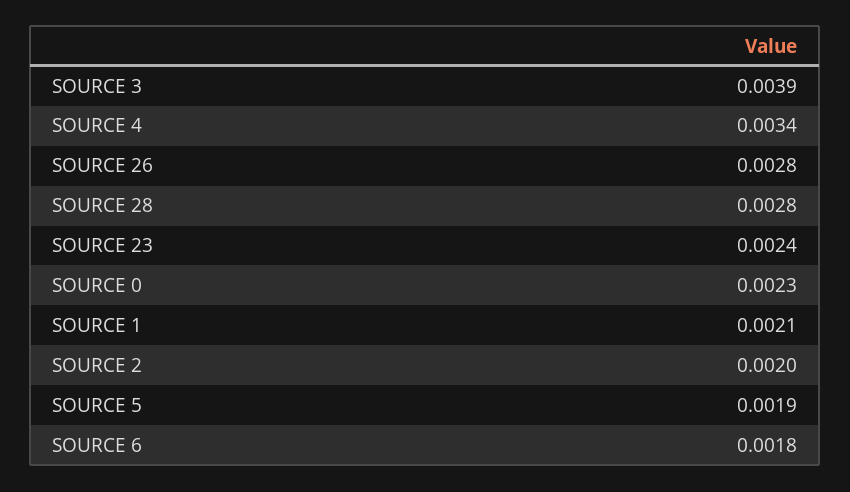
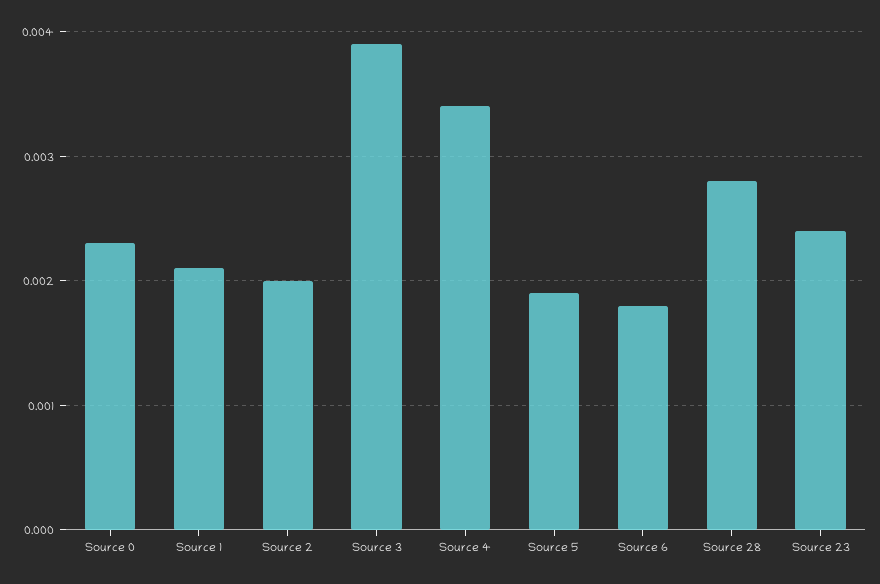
  {
    "SOURCE 3": 0.0039,
    "SOURCE 4": 0.0034,
-   "SOURCE 26": 0.0028,
    "SOURCE 28": 0.0028,
    "SOURCE 23": 0.0024,
    "SOURCE 0": 0.0023,
    "SOURCE 1": 0.0021,
    "SOURCE 2": 0.002,
    "SOURCE 5": 0.0019,
    "SOURCE 6": 0.0018
  }

